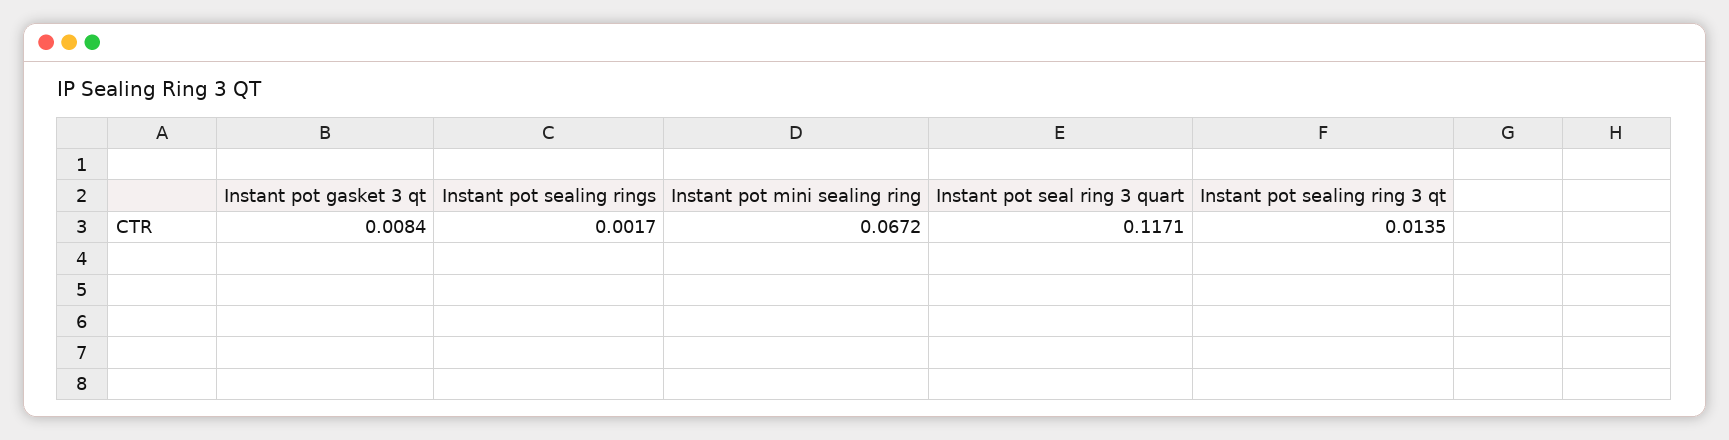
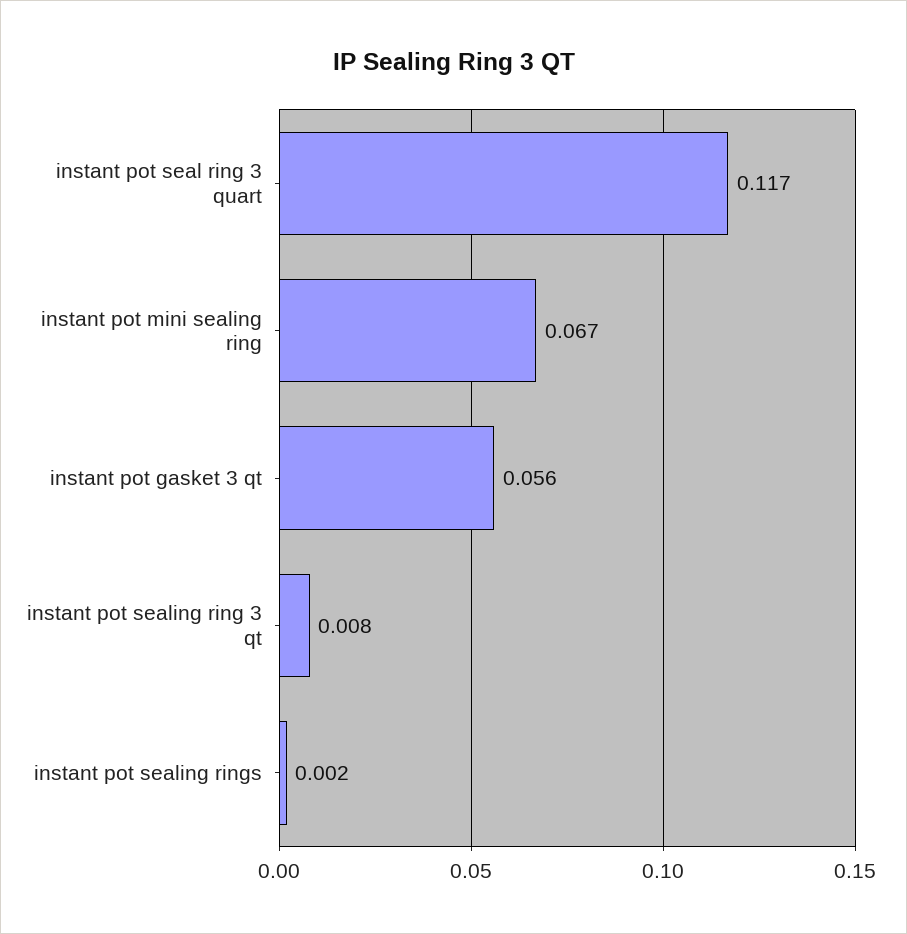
  {
-   "Instant pot gasket 3 qt": 0.0084,
+   "Instant pot gasket 3 qt": 0.056,
    "Instant pot sealing rings": 0.0017,
    "Instant pot mini sealing ring": 0.0672,
    "Instant pot seal ring 3 quart": 0.1171,
-   "Instant pot sealing ring 3 qt": 0.0135
+   "Instant pot sealing ring 3 qt": 0.008
  }

